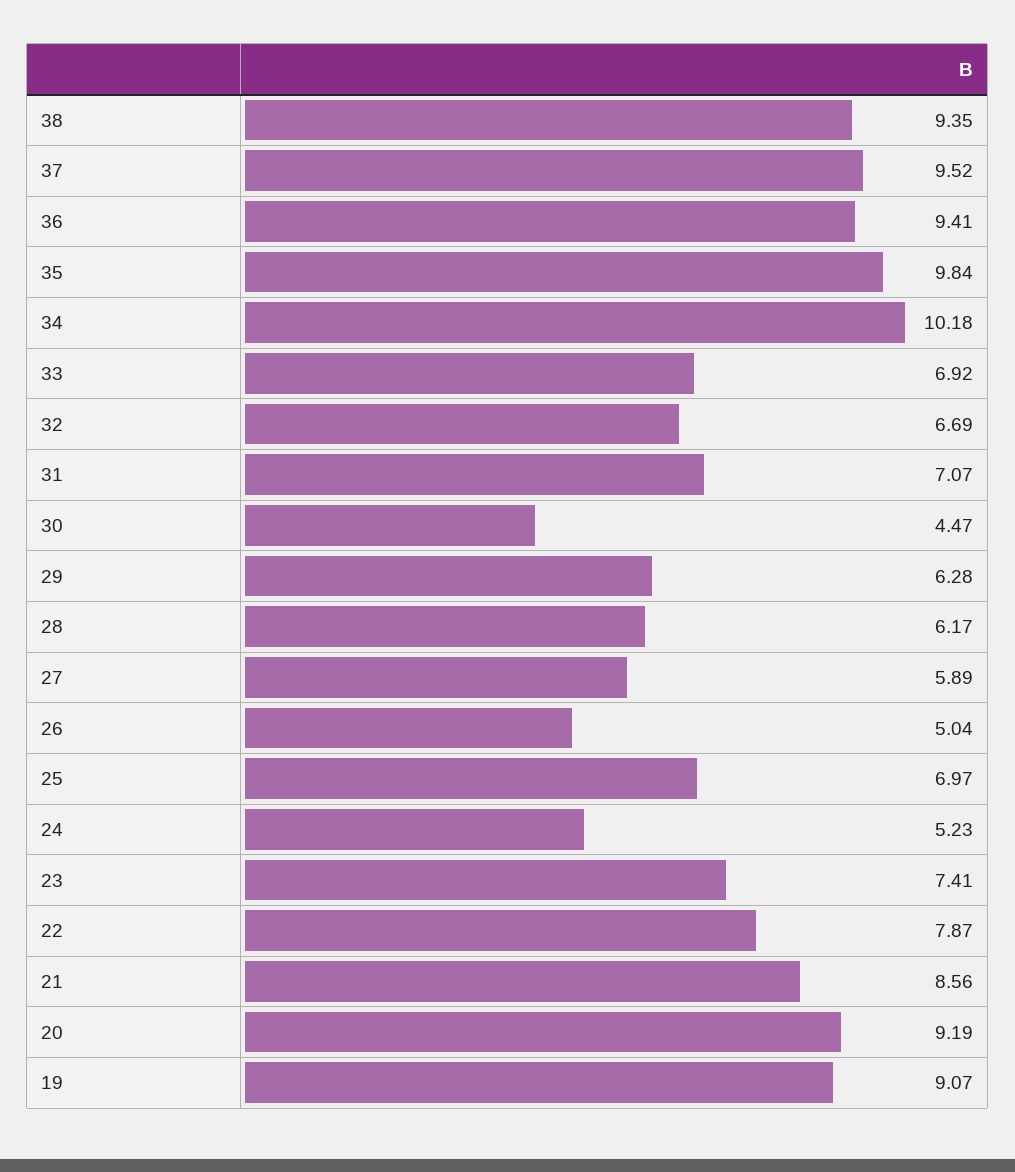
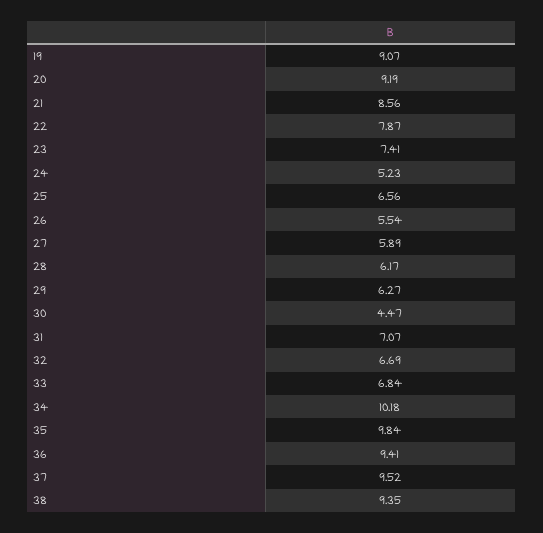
  {
    "38": 9.35,
    "37": 9.52,
    "36": 9.41,
    "35": 9.84,
    "34": 10.18,
-   "33": 6.92,
+   "33": 6.84,
    "32": 6.69,
    "31": 7.07,
    "30": 4.47,
-   "29": 6.28,
+   "29": 6.27,
    "28": 6.17,
    "27": 5.89,
-   "26": 5.04,
+   "26": 5.54,
-   "25": 6.97,
+   "25": 6.56,
    "24": 5.23,
    "23": 7.41,
    "22": 7.87,
    "21": 8.56,
    "20": 9.19,
    "19": 9.07
  }

